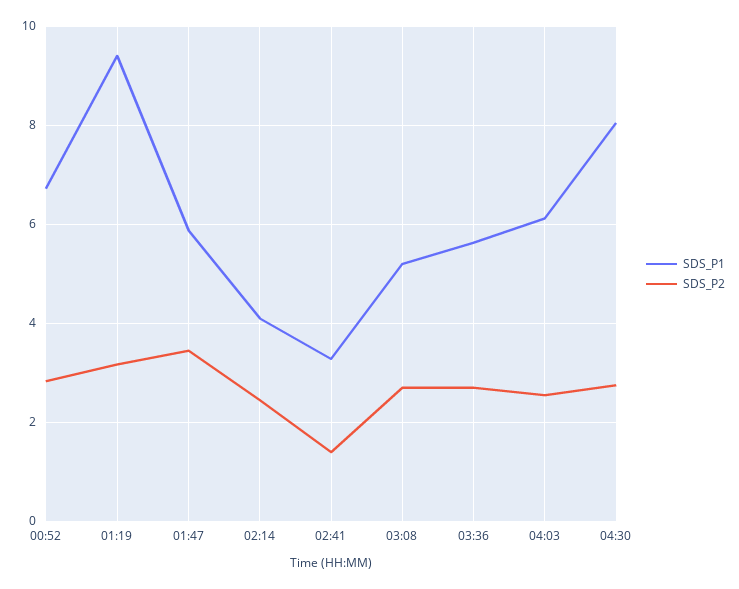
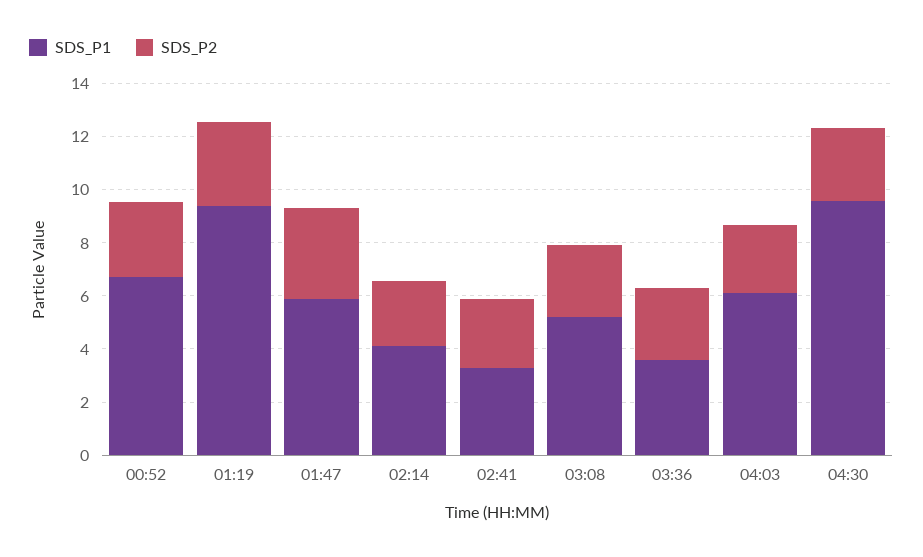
  {
    "SDS_P1": {
      "00:52": 6.8,
      "01:19": 9.4,
      "01:47": 5.8,
      "02:14": 4.2,
      "02:41": 3.2,
      "03:08": 5.2,
-     "03:36": 5.6,
+     "03:36": 3.5,
      "04:03": 6.2,
-     "04:30": 8
+     "04:30": 9.5
    },
    "SDS_P2": {
      "00:52": 2.8,
      "01:19": 3.2,
      "01:47": 3.4,
      "02:14": 2.4,
-     "02:41": 1.4,
+     "02:41": 2.5,
      "03:08": 2.8,
      "03:36": 2.8,
      "04:03": 2.6,
      "04:30": 2.8
    }
  }

